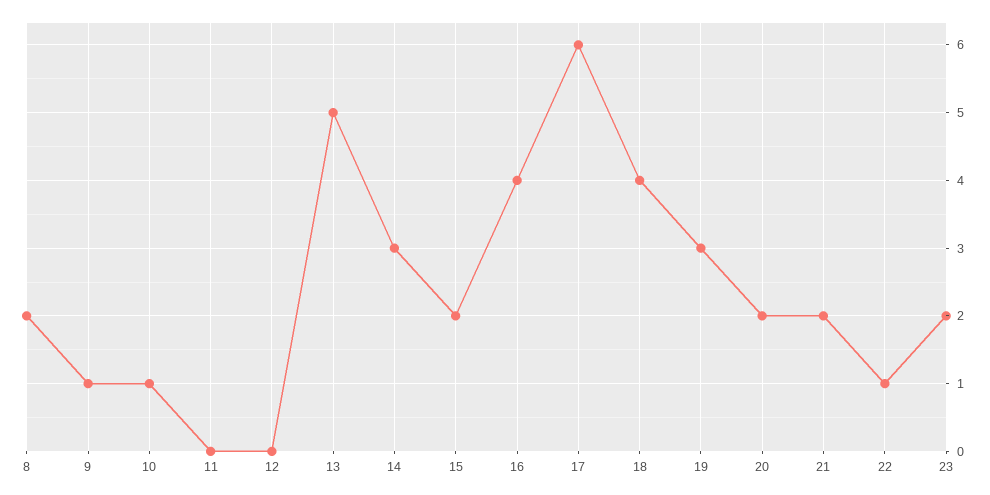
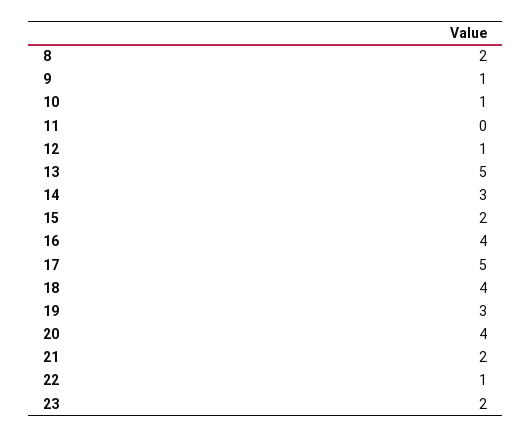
  {
    "8": 2,
    "9": 1,
    "10": 1,
    "11": 0,
-   "12": 0,
+   "12": 1,
    "13": 5,
    "14": 3,
    "15": 2,
    "16": 4,
-   "17": 6,
+   "17": 5,
    "18": 4,
    "19": 3,
-   "20": 2,
+   "20": 4,
    "21": 2,
    "22": 1,
    "23": 2
  }

